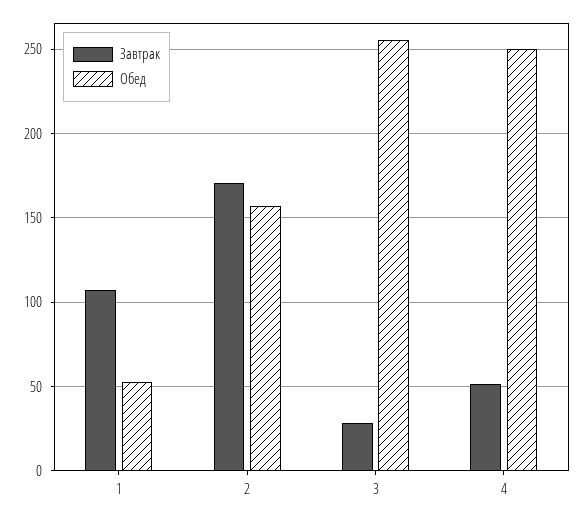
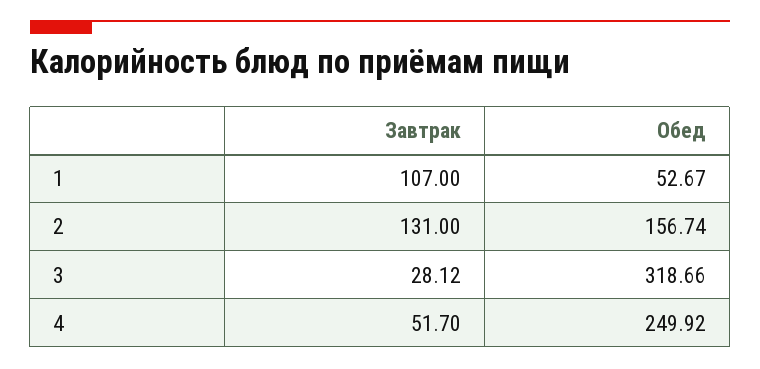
  {
    "Завтрак": {
      "1": 107,
-     "2": 170,
+     "2": 131,
      "3": 28.12,
      "4": 51.7
    },
    "Обед": {
      "1": 52.67,
      "2": 156.74,
-     "3": 255,
+     "3": 318.66,
      "4": 249.92
    }
  }

